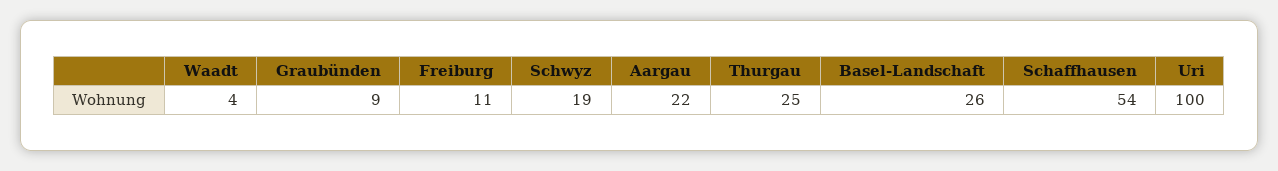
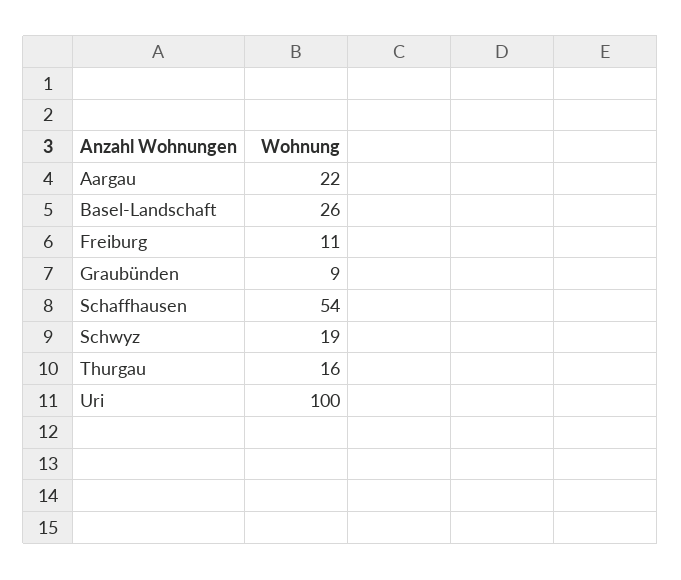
  {
-   "Waadt": 4,
    "Graubünden": 9,
    "Freiburg": 11,
    "Schwyz": 19,
    "Aargau": 22,
-   "Thurgau": 25,
+   "Thurgau": 16,
    "Basel-Landschaft": 26,
    "Schaffhausen": 54,
    "Uri": 100
  }

